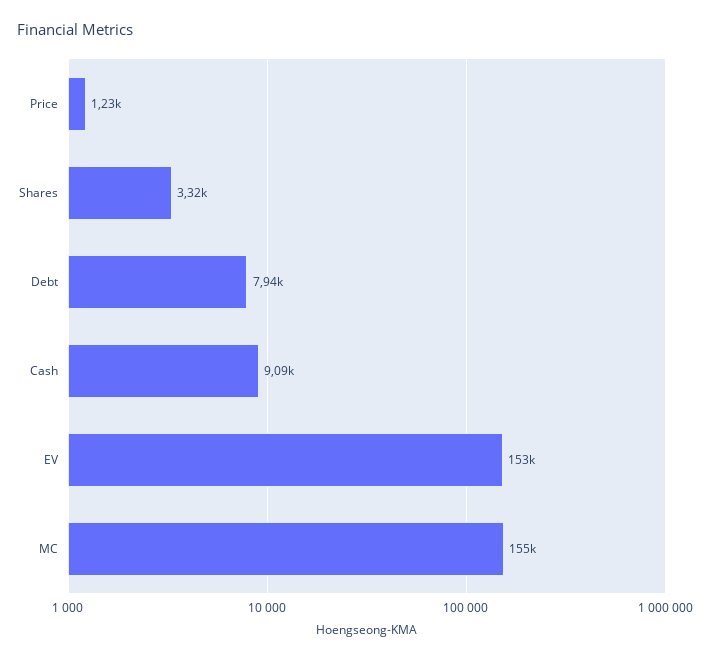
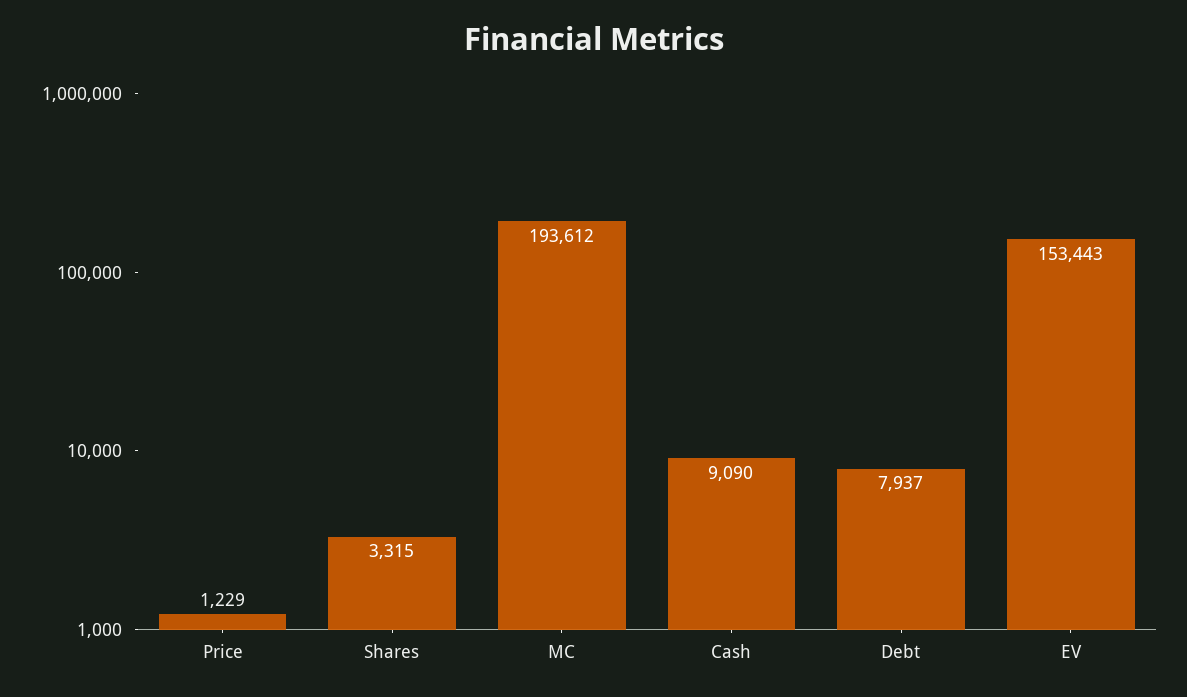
  {
    "Price": 1229,
    "Shares": 3315,
    "Debt": 7937,
    "Cash": 9090,
    "EV": 153443,
-   "MC": 155000
+   "MC": 193612
  }

